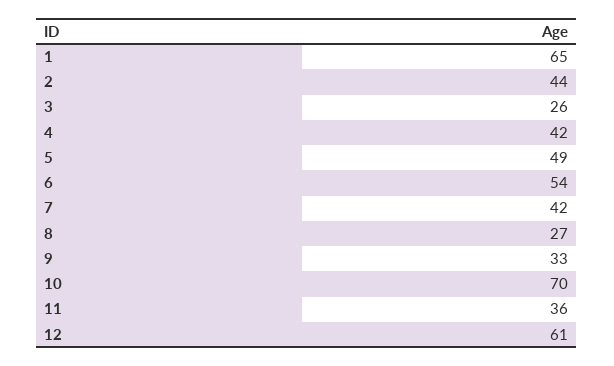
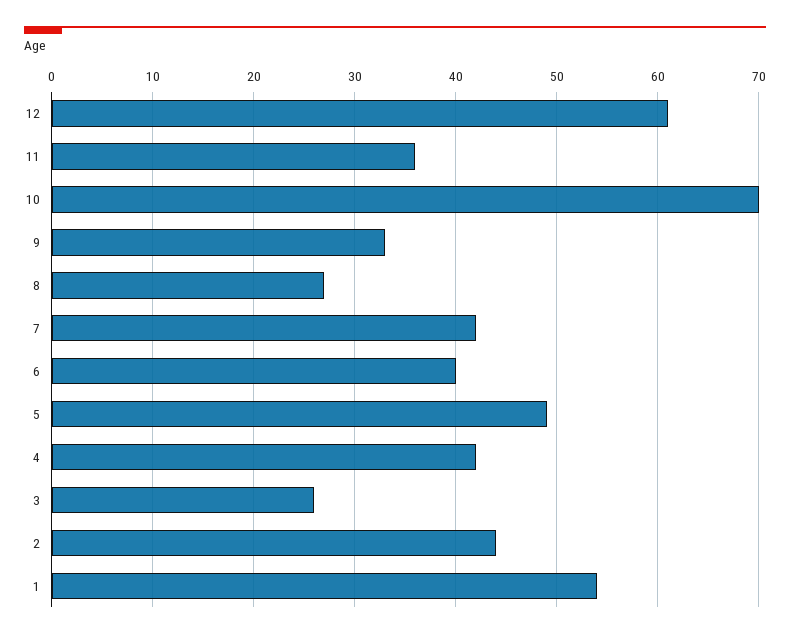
  {
-   "1": 65,
+   "1": 54,
    "2": 44,
    "3": 26,
    "4": 42,
    "5": 49,
-   "6": 54,
+   "6": 40,
    "7": 42,
    "8": 27,
    "9": 33,
    "10": 70,
    "11": 36,
    "12": 61
  }

